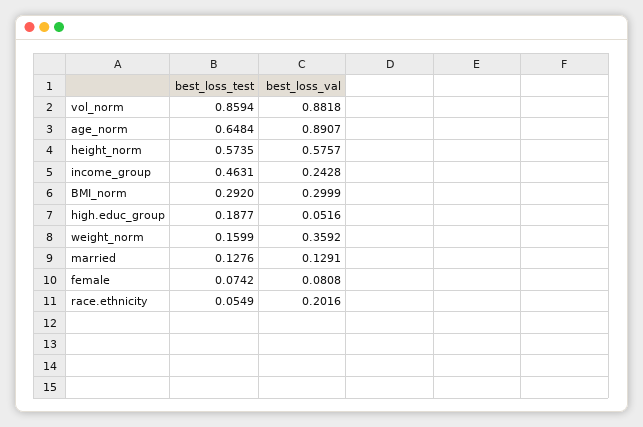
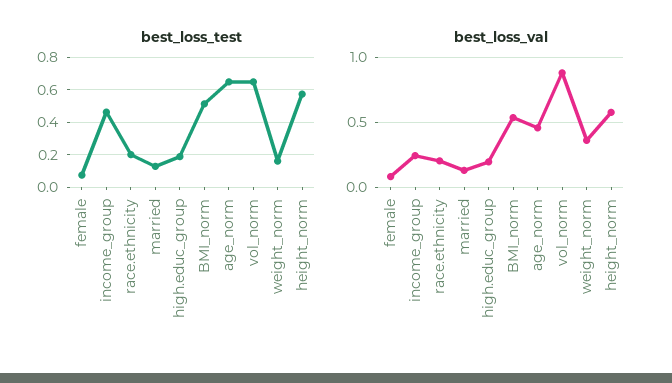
  {
    "best_loss_test": {
-     "vol_norm": 0.8594,
+     "vol_norm": 0.65,
      "age_norm": 0.6484,
      "height_norm": 0.5735,
      "income_group": 0.4631,
-     "BMI_norm": 0.292,
+     "BMI_norm": 0.5,
      "high.educ_group": 0.1877,
      "weight_norm": 0.1599,
      "married": 0.1276,
      "female": 0.0742,
-     "race.ethnicity": 0.0549
+     "race.ethnicity": 0.2
    },
    "best_loss_val": {
      "vol_norm": 0.8818,
-     "age_norm": 0.8907,
+     "age_norm": 0.45,
      "height_norm": 0.5757,
      "income_group": 0.2428,
-     "BMI_norm": 0.2999,
+     "BMI_norm": 0.55,
-     "high.educ_group": 0.0516,
+     "high.educ_group": 0.2,
      "weight_norm": 0.3592,
      "married": 0.1291,
      "female": 0.0808,
      "race.ethnicity": 0.2016
    }
  }

